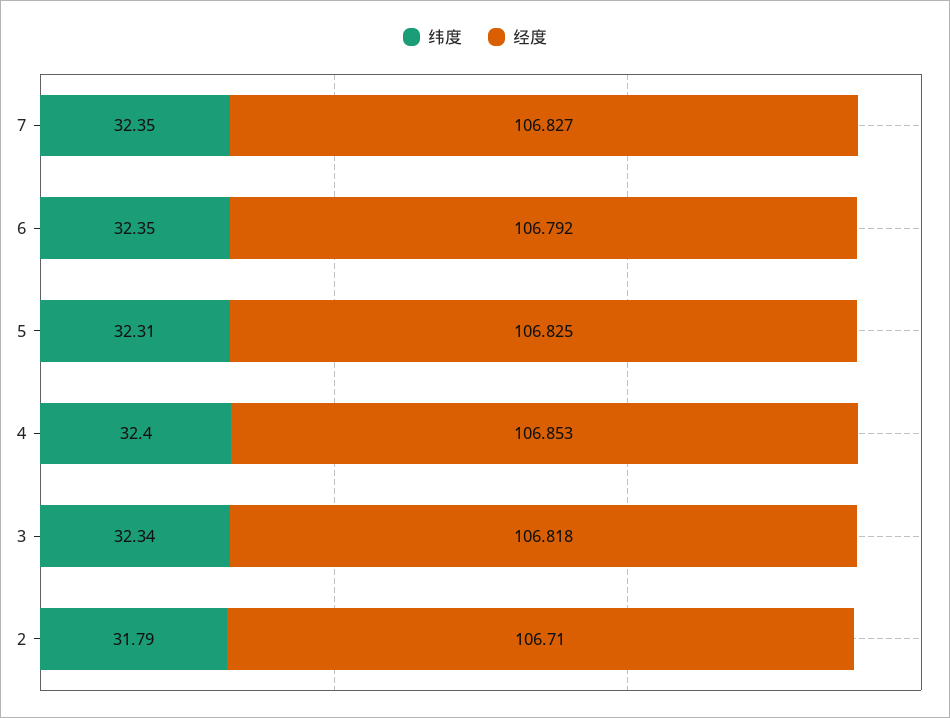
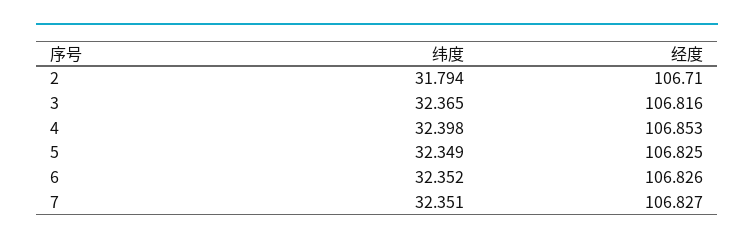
  {
    "纬度": {
      "7": 32.351,
      "6": 32.352,
-     "5": 32.31,
+     "5": 32.349,
      "4": 32.398,
-     "3": 32.34,
+     "3": 32.365,
      "2": 31.794
    },
    "经度": {
      "7": 106.827,
-     "6": 106.792,
+     "6": 106.826,
      "5": 106.825,
      "4": 106.853,
-     "3": 106.818,
+     "3": 106.816,
      "2": 106.71
    }
  }

